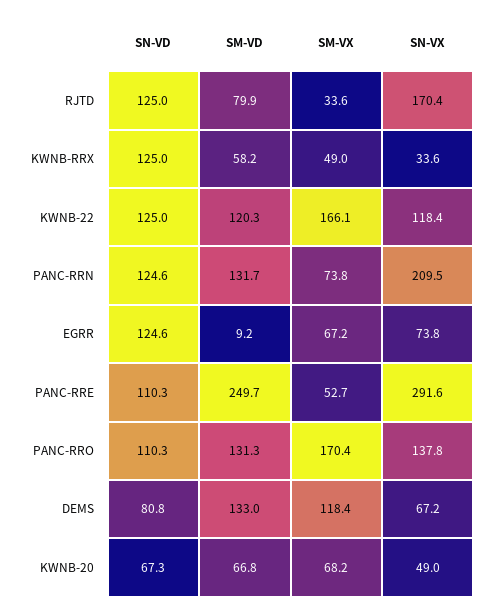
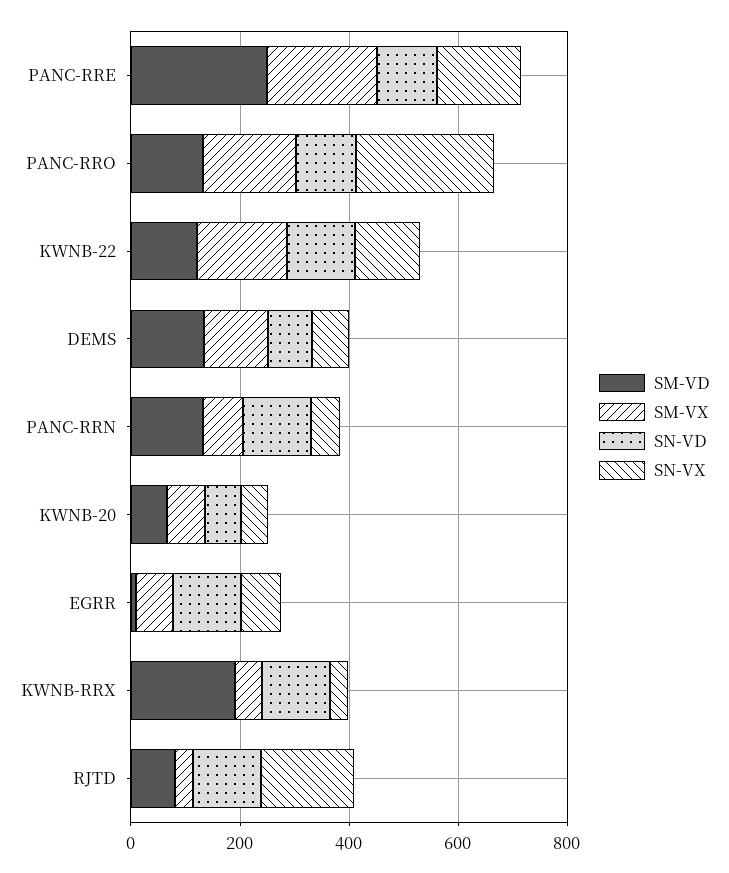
  {
    "SN-VD": {
      "RJTD": 125,
      "KWNB-RRX": 125,
      "KWNB-22": 125,
      "PANC-RRN": 124.6,
      "EGRR": 124.6,
      "PANC-RRE": 110.3,
      "PANC-RRO": 110.3,
      "DEMS": 80.8,
      "KWNB-20": 67.3
    },
    "SM-VD": {
      "RJTD": 79.9,
-     "KWNB-RRX": 58.2,
+     "KWNB-RRX": 200,
      "KWNB-22": 120.3,
      "PANC-RRN": 131.7,
      "EGRR": 9.2,
      "PANC-RRE": 249.7,
      "PANC-RRO": 131.3,
      "DEMS": 133,
      "KWNB-20": 66.8
    },
    "SM-VX": {
      "RJTD": 33.6,
      "KWNB-RRX": 49,
      "KWNB-22": 166.1,
      "PANC-RRN": 73.8,
      "EGRR": 67.2,
-     "PANC-RRE": 52.7,
+     "PANC-RRE": 200,
      "PANC-RRO": 170.4,
      "DEMS": 118.4,
      "KWNB-20": 68.2
    },
    "SN-VX": {
      "RJTD": 170.4,
      "KWNB-RRX": 33.6,
      "KWNB-22": 118.4,
-     "PANC-RRN": 209.5,
+     "PANC-RRN": 50,
      "EGRR": 73.8,
-     "PANC-RRE": 291.6,
+     "PANC-RRE": 150,
-     "PANC-RRO": 137.8,
+     "PANC-RRO": 250,
      "DEMS": 67.2,
      "KWNB-20": 49
    }
  }

